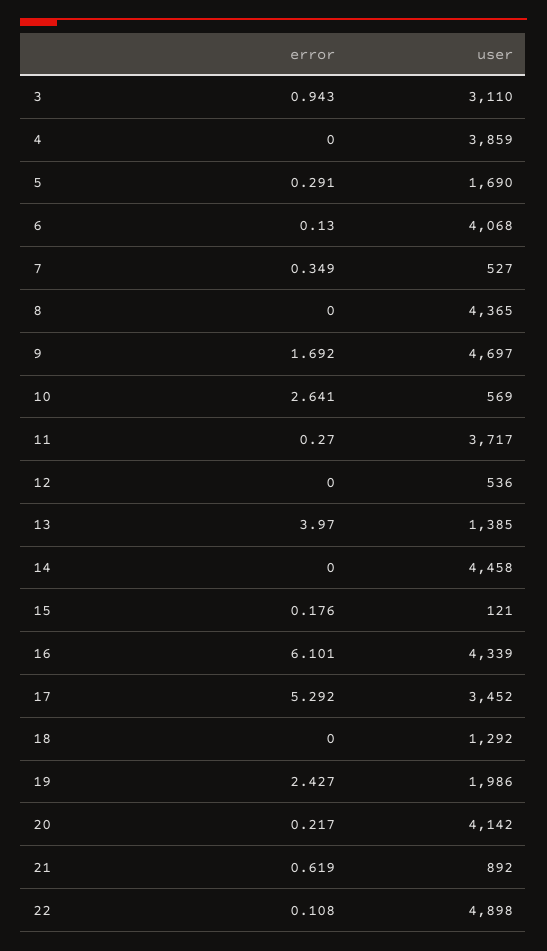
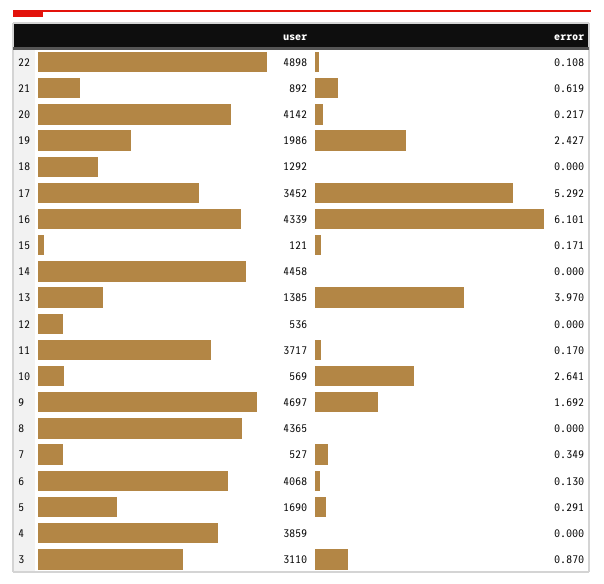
  {
    "error": {
-     "3": 0.943,
+     "3": 0.87,
      "4": 0,
      "5": 0.291,
      "6": 0.13,
      "7": 0.349,
      "8": 0,
      "9": 1.692,
      "10": 2.641,
-     "11": 0.27,
+     "11": 0.17,
      "12": 0,
      "13": 3.97,
      "14": 0,
-     "15": 0.176,
+     "15": 0.171,
      "16": 6.101,
      "17": 5.292,
      "18": 0,
      "19": 2.427,
      "20": 0.217,
      "21": 0.619,
      "22": 0.108
    },
    "user": {
      "3": 3110,
      "4": 3859,
      "5": 1690,
      "6": 4068,
      "7": 527,
      "8": 4365,
      "9": 4697,
      "10": 569,
      "11": 3717,
      "12": 536,
      "13": 1385,
      "14": 4458,
      "15": 121,
      "16": 4339,
      "17": 3452,
      "18": 1292,
      "19": 1986,
      "20": 4142,
      "21": 892,
      "22": 4898
    }
  }

